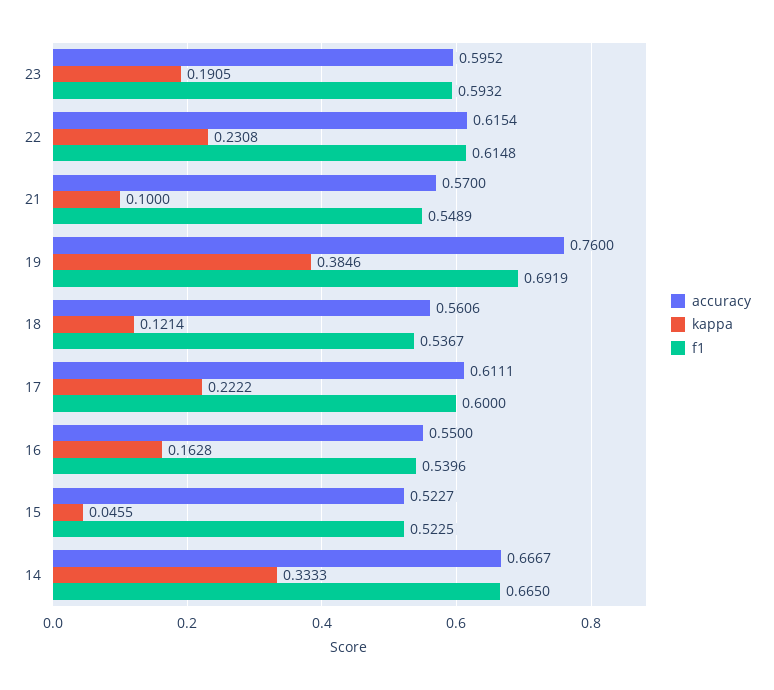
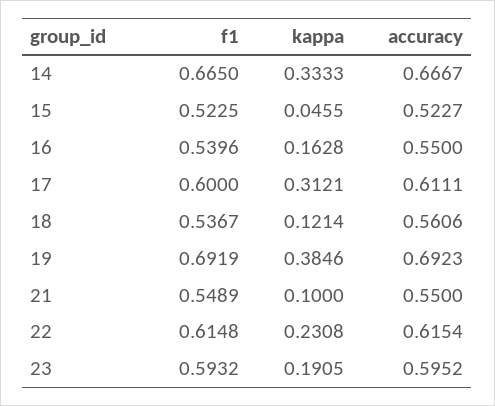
  {
    "accuracy": {
      "23": 0.5952,
      "22": 0.6154,
-     "21": 0.57,
+     "21": 0.55,
-     "19": 0.76,
+     "19": 0.6923,
      "18": 0.5606,
      "17": 0.6111,
      "16": 0.55,
      "15": 0.5227,
      "14": 0.6667
    },
    "kappa": {
      "23": 0.1905,
      "22": 0.2308,
      "21": 0.1,
      "19": 0.3846,
      "18": 0.1214,
-     "17": 0.2222,
+     "17": 0.3121,
      "16": 0.1628,
      "15": 0.0455,
      "14": 0.3333
    },
    "f1": {
      "23": 0.5932,
      "22": 0.6148,
      "21": 0.5489,
      "19": 0.6919,
      "18": 0.5367,
      "17": 0.6,
      "16": 0.5396,
      "15": 0.5225,
      "14": 0.665
    }
  }

